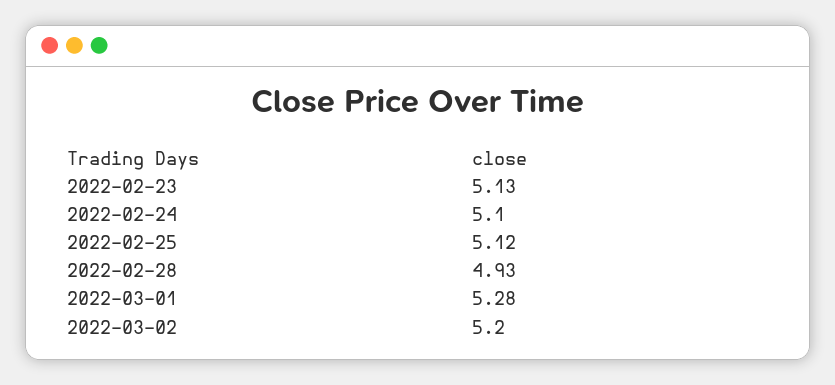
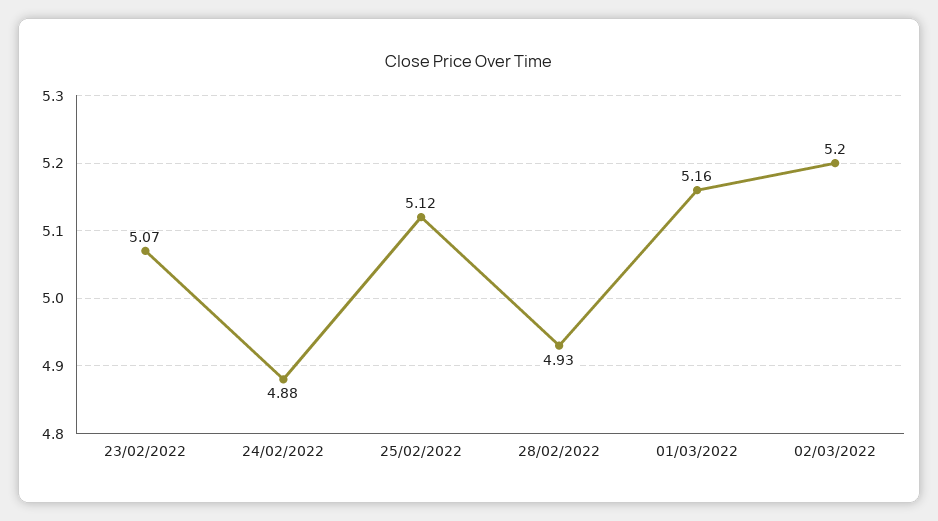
  {
-   "2022-02-23": 5.13,
+   "2022-02-23": 5.07,
-   "2022-02-24": 5.1,
+   "2022-02-24": 4.88,
    "2022-02-25": 5.12,
    "2022-02-28": 4.93,
-   "2022-03-01": 5.28,
+   "2022-03-01": 5.16,
    "2022-03-02": 5.2
  }

